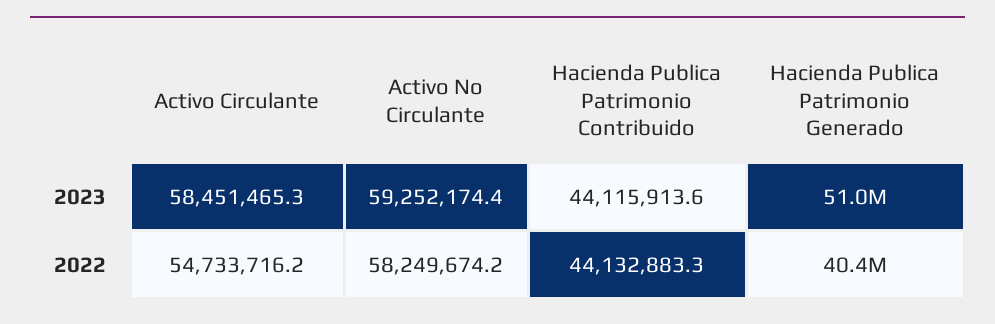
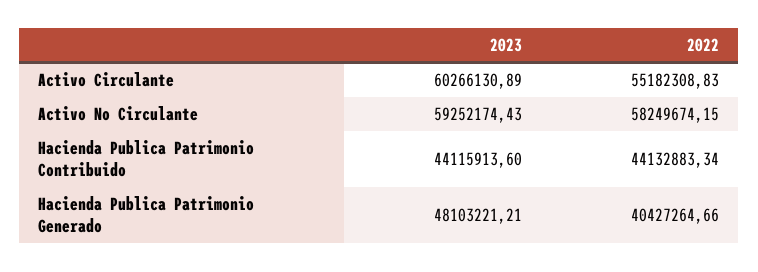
  {
    "Activo Circulante": {
-     "2023": 58451465.3,
+     "2023": 60266130.89,
-     "2022": 54733716.2
+     "2022": 55182308.83
    },
    "Activo No Circulante": {
      "2023": 59252174.43,
      "2022": 58249674.15
    },
    "Hacienda Publica Patrimonio Contribuido": {
      "2023": 44115913.6,
      "2022": 44132883.34
    },
    "Hacienda Publica Patrimonio Generado": {
-     "2023": 51000000,
+     "2023": 48103221.21,
      "2022": 40427264.66
    }
  }

